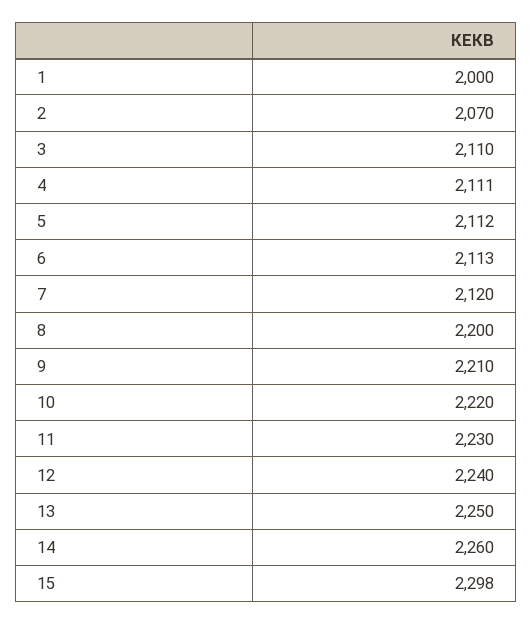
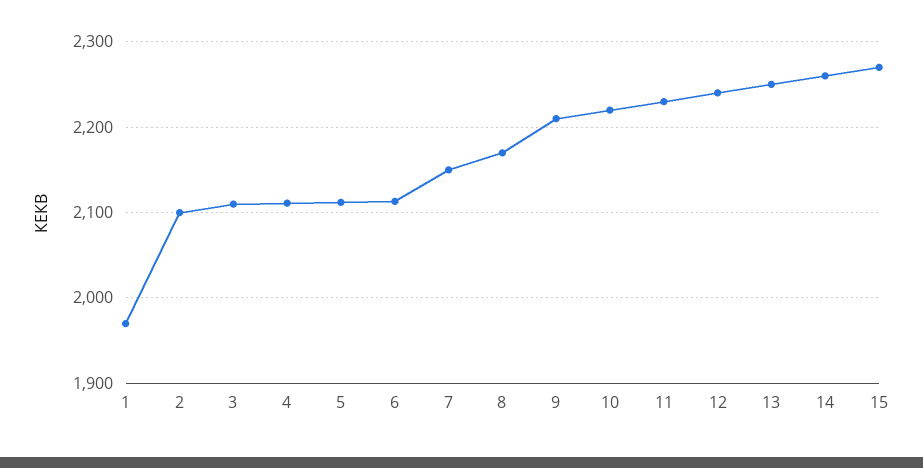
  {
-   "1": 2000,
+   "1": 1970,
-   "2": 2070,
+   "2": 2100,
    "3": 2110,
    "4": 2111,
    "5": 2112,
    "6": 2113,
-   "7": 2120,
+   "7": 2150,
-   "8": 2200,
+   "8": 2170,
    "9": 2210,
    "10": 2220,
    "11": 2230,
    "12": 2240,
    "13": 2250,
    "14": 2260,
-   "15": 2298
+   "15": 2270
  }

